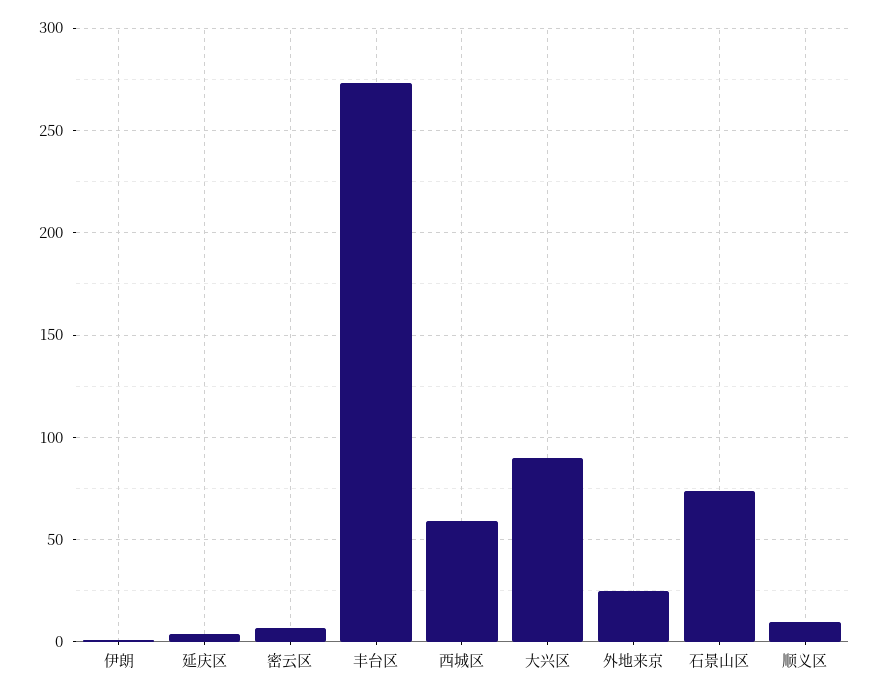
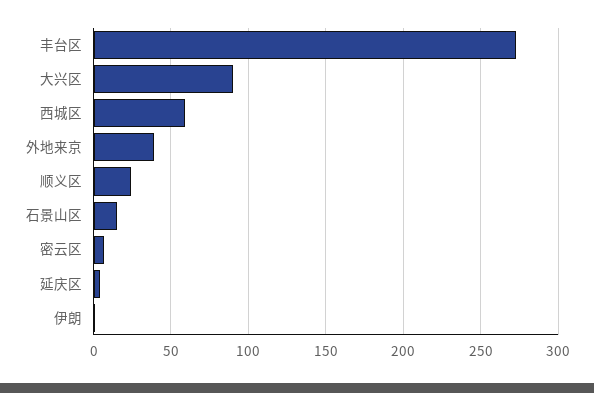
  {
    "伊朗": 0,
    "延庆区": 5,
    "密云区": 5,
    "丰台区": 275,
    "西城区": 60,
    "大兴区": 90,
-   "外地来京": 25,
+   "外地来京": 40,
-   "石景山区": 75,
+   "石景山区": 15,
-   "顺义区": 10
+   "顺义区": 25
  }

